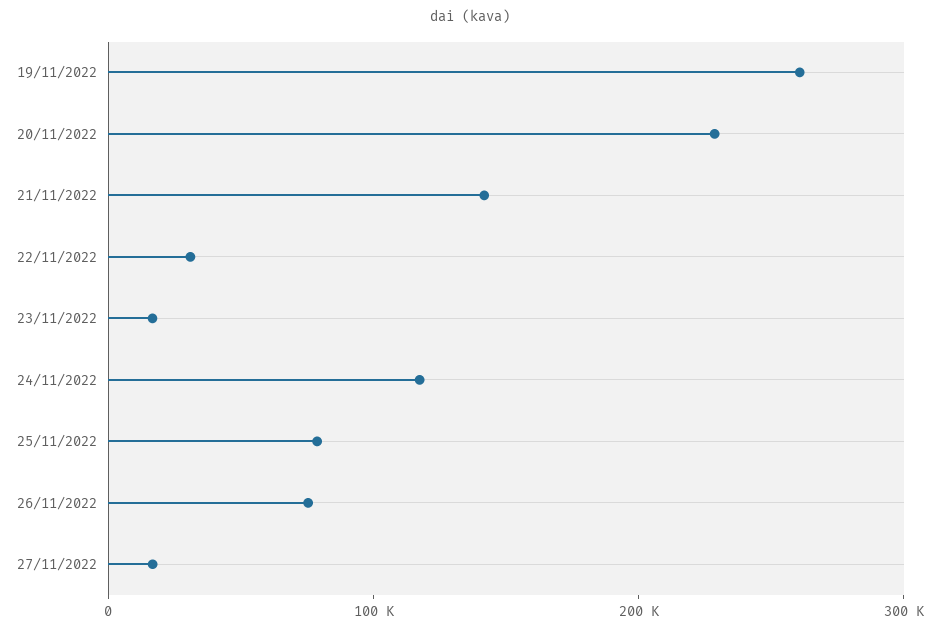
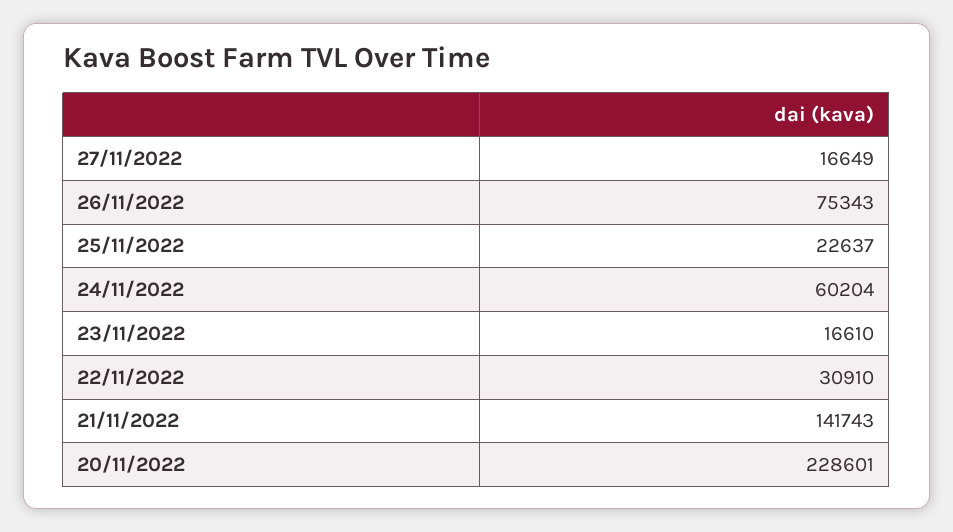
  {
-   "19/11/2022": 260000,
    "20/11/2022": 228601,
    "21/11/2022": 141743,
    "22/11/2022": 30910,
    "23/11/2022": 16610,
-   "24/11/2022": 120000,
+   "24/11/2022": 60204,
-   "25/11/2022": 80000,
+   "25/11/2022": 22637,
    "26/11/2022": 75343,
    "27/11/2022": 16649
  }

